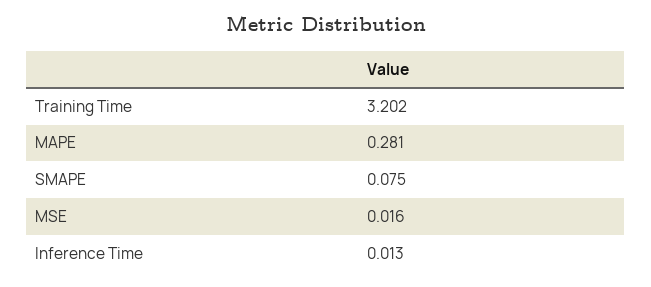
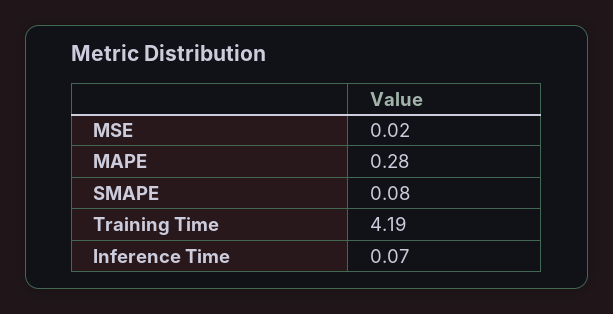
  {
-   "Training Time": 3.202,
+   "Training Time": 4.19,
    "MAPE": 0.281,
    "SMAPE": 0.075,
    "MSE": 0.016,
-   "Inference Time": 0.013
+   "Inference Time": 0.07
  }

